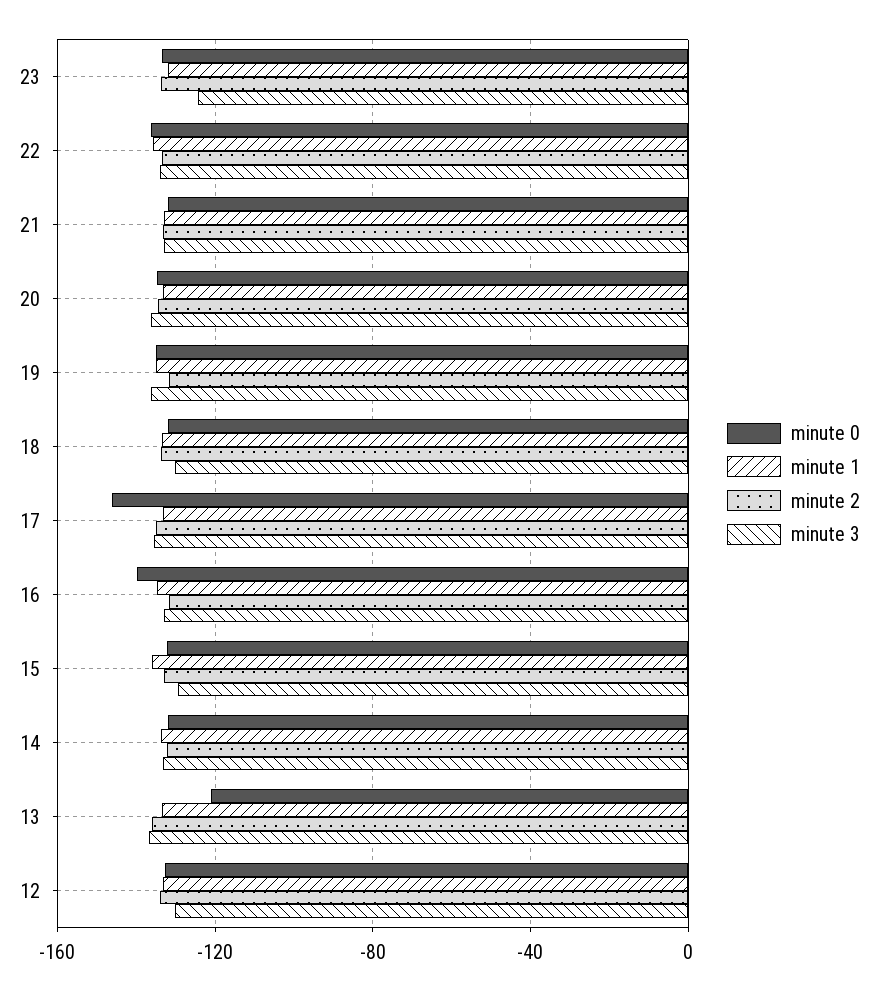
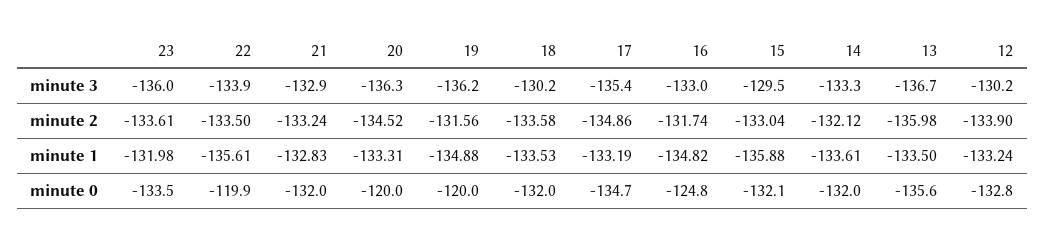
  {
    "minute 0": {
      "23": -133.5,
-     "22": -135,
+     "22": -119.9,
      "21": -132,
-     "20": -135,
+     "20": -120,
-     "19": -135,
+     "19": -120,
      "18": -132,
-     "17": -145,
+     "17": -134.7,
-     "16": -140,
+     "16": -124.8,
      "15": -132.1,
      "14": -132,
-     "13": -120,
+     "13": -135.6,
      "12": -132.8
    },
    "minute 1": {
      "23": -131.98,
      "22": -135.61,
      "21": -132.83,
      "20": -133.31,
      "19": -134.88,
      "18": -133.53,
      "17": -133.19,
      "16": -134.82,
      "15": -135.88,
      "14": -133.61,
      "13": -133.5,
      "12": -133.24
    },
    "minute 2": {
      "23": -133.61,
      "22": -133.5,
      "21": -133.24,
      "20": -134.52,
      "19": -131.56,
      "18": -133.58,
      "17": -134.86,
      "16": -131.74,
      "15": -133.04,
      "14": -132.12,
      "13": -135.98,
      "12": -133.9
    },
    "minute 3": {
-     "23": -125,
+     "23": -136,
      "22": -133.9,
      "21": -132.9,
      "20": -136.3,
      "19": -136.2,
      "18": -130.2,
      "17": -135.4,
      "16": -133,
      "15": -129.5,
      "14": -133.3,
      "13": -136.7,
      "12": -130.2
    }
  }

